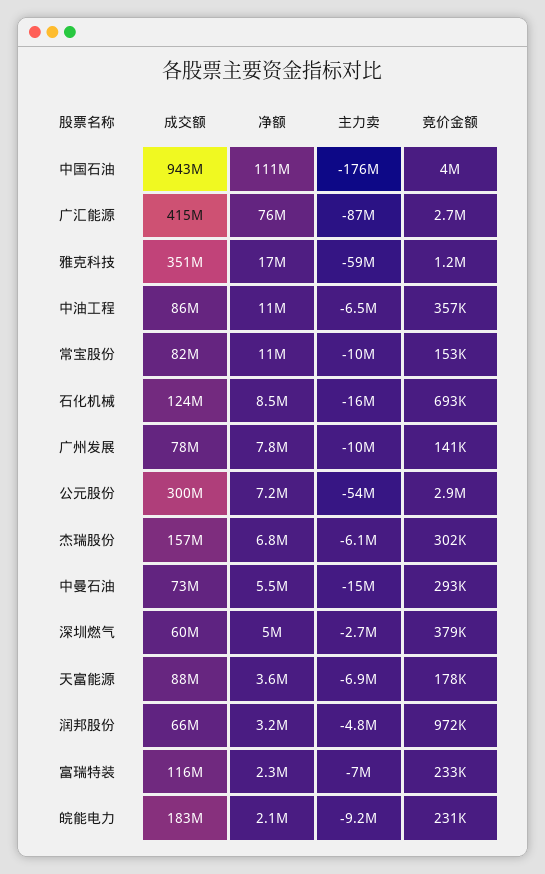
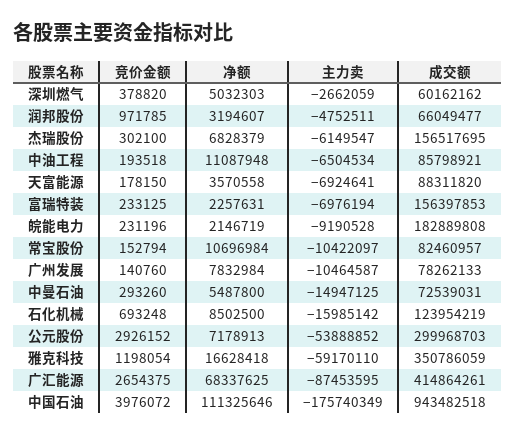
  {
    "成交额": {
      "中国石油": 943482518,
      "广汇能源": 414864261,
      "雅克科技": 350786059,
      "中油工程": 85798921,
      "常宝股份": 82460957,
      "石化机械": 123954219,
      "广州发展": 78262133,
      "公元股份": 299968703,
      "杰瑞股份": 156517695,
      "中曼石油": 72539031,
      "深圳燃气": 60162162,
      "天富能源": 88311820,
      "润邦股份": 66049477,
-     "富瑞特装": 116000000,
+     "富瑞特装": 156397853,
      "皖能电力": 182889808
    },
    "净额": {
      "中国石油": 111325646,
-     "广汇能源": 76000000,
+     "广汇能源": 68337625,
      "雅克科技": 16628418,
      "中油工程": 11087948,
      "常宝股份": 10696984,
      "石化机械": 8502500,
      "广州发展": 7832984,
      "公元股份": 7178913,
      "杰瑞股份": 6828379,
      "中曼石油": 5487800,
      "深圳燃气": 5032303,
      "天富能源": 3570558,
      "润邦股份": 3194607,
      "富瑞特装": 2257631,
      "皖能电力": 2146719
    },
    "主力卖": {
      "中国石油": -175740349,
      "广汇能源": -87453595,
      "雅克科技": -59170110,
      "中油工程": -6504534,
      "常宝股份": -10422097,
      "石化机械": -15985142,
      "广州发展": -10464587,
      "公元股份": -53888852,
      "杰瑞股份": -6149547,
      "中曼石油": -14947125,
      "深圳燃气": -2662059,
      "天富能源": -6924641,
      "润邦股份": -4752511,
      "富瑞特装": -6976194,
      "皖能电力": -9190528
    },
    "竞价金额": {
      "中国石油": 3976072,
      "广汇能源": 2654375,
      "雅克科技": 1198054,
-     "中油工程": 357000,
+     "中油工程": 193518,
      "常宝股份": 152794,
      "石化机械": 693248,
      "广州发展": 140760,
      "公元股份": 2926152,
      "杰瑞股份": 302100,
      "中曼石油": 293260,
      "深圳燃气": 378820,
      "天富能源": 178150,
      "润邦股份": 971785,
      "富瑞特装": 233125,
      "皖能电力": 231196
    }
  }

